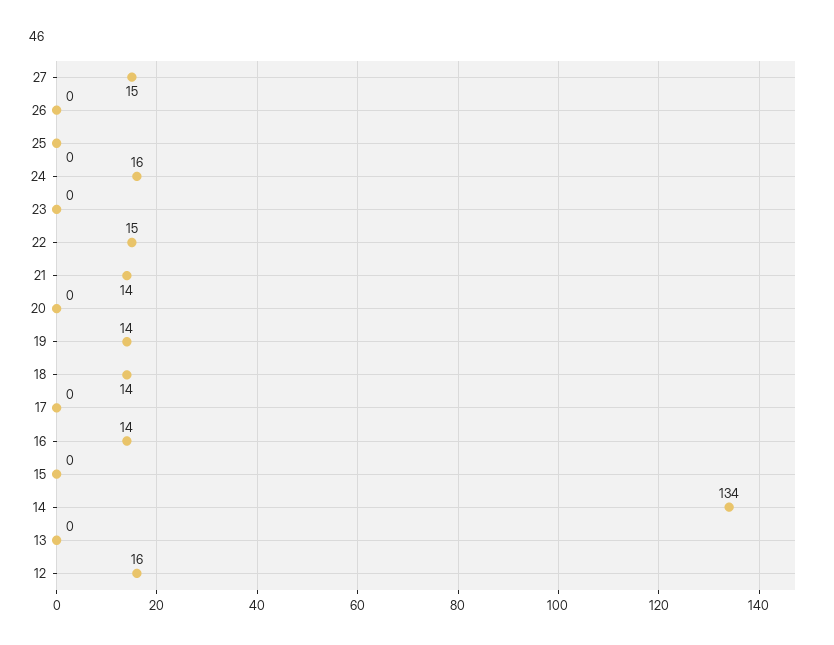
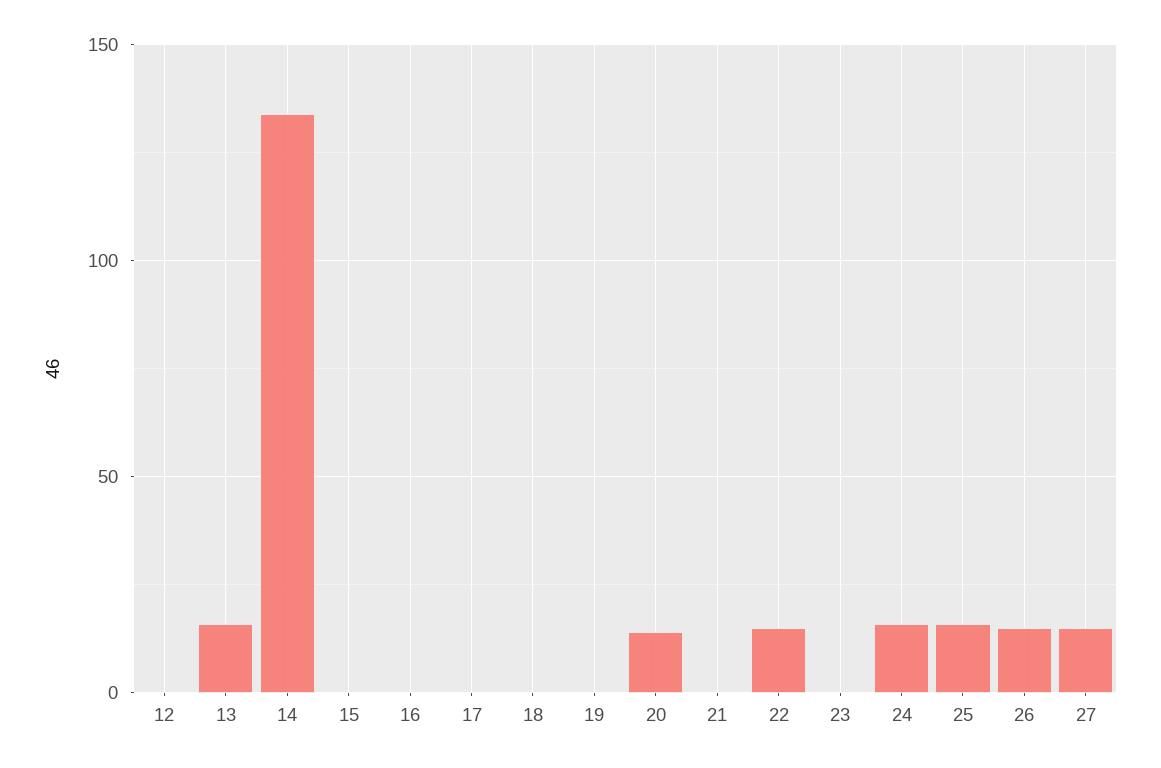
  {
    "27": 15,
-   "26": 0,
+   "26": 15,
-   "25": 0,
+   "25": 15,
    "24": 16,
    "23": 0,
    "22": 15,
-   "21": 14,
+   "21": 0,
-   "20": 0,
+   "20": 15,
-   "19": 14,
+   "19": 0,
-   "18": 14,
+   "18": 0,
    "17": 0,
-   "16": 14,
+   "16": 0,
    "15": 0,
    "14": 134,
-   "13": 0,
+   "13": 15,
-   "12": 16
+   "12": 0
  }

